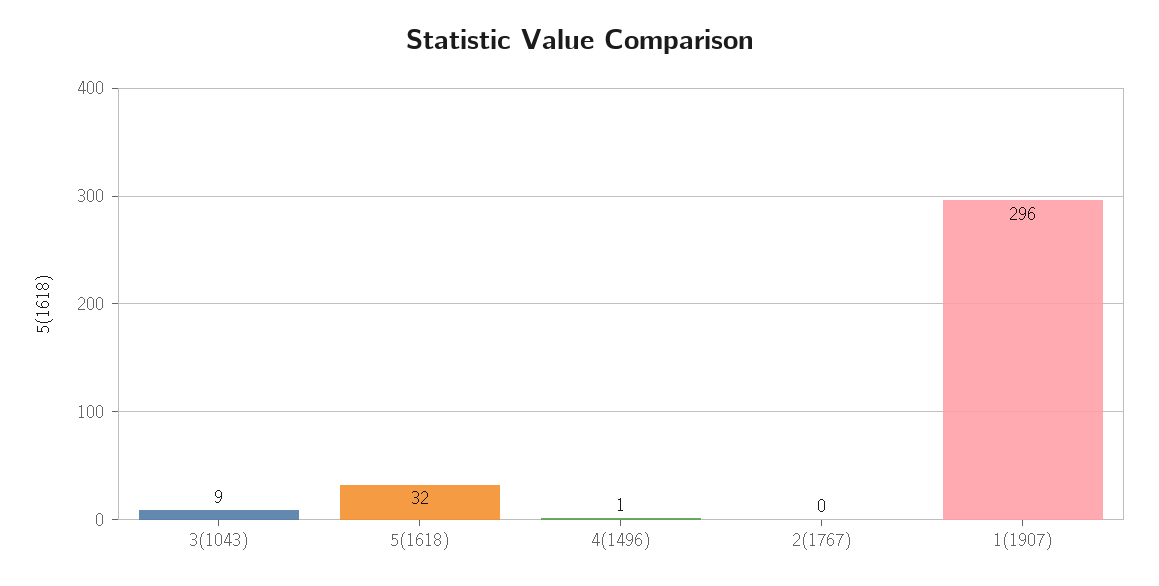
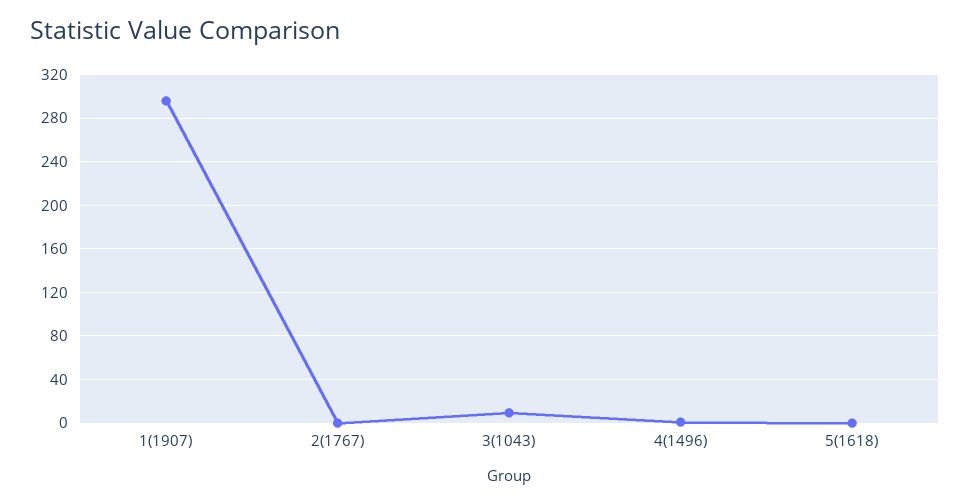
  {
    "3(1043)": 9,
-   "5(1618)": 32,
+   "5(1618)": 0,
    "4(1496)": 1,
    "2(1767)": 0,
    "1(1907)": 296
  }

